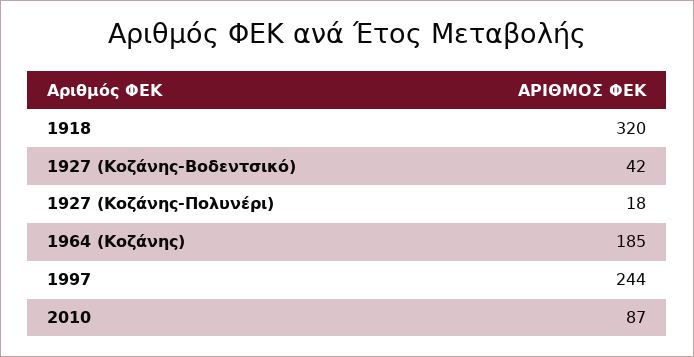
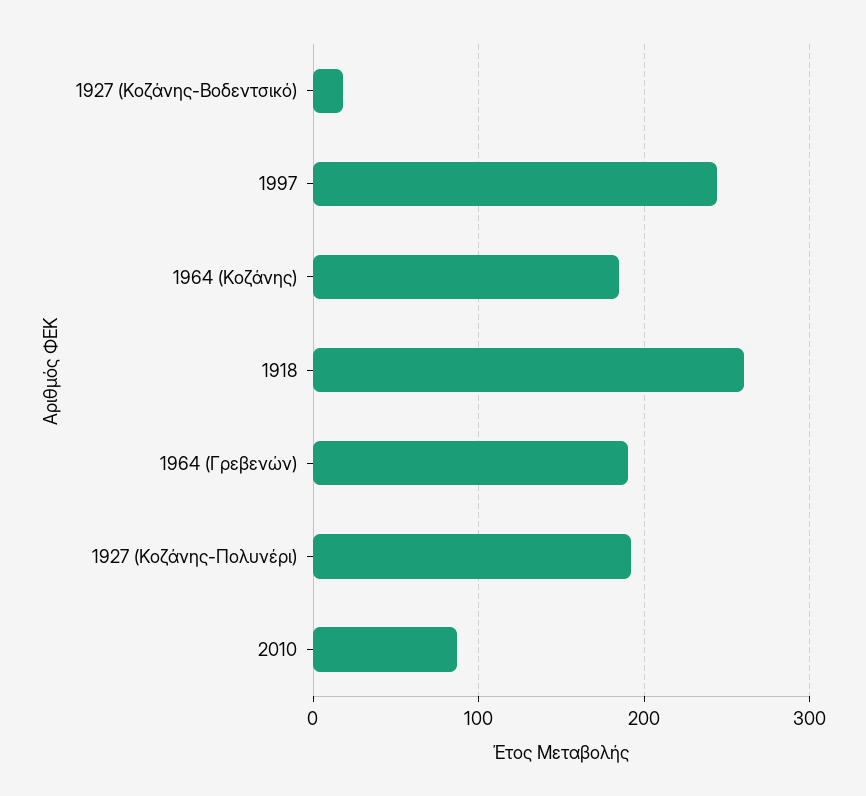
  {
-   "1918": 320,
+   "1918": 260,
-   "1927 (Κοζάνης-Βοδεντσικό)": 42,
+   "1927 (Κοζάνης-Βοδεντσικό)": 20,
-   "1927 (Κοζάνης-Πολυνέρι)": 18,
+   "1927 (Κοζάνης-Πολυνέρι)": 190,
    "1964 (Κοζάνης)": 185,
    "1997": 244,
-   "2010": 87
+   "2010": 87,
+   "1964 (Γρεβενών)": 190
  }

